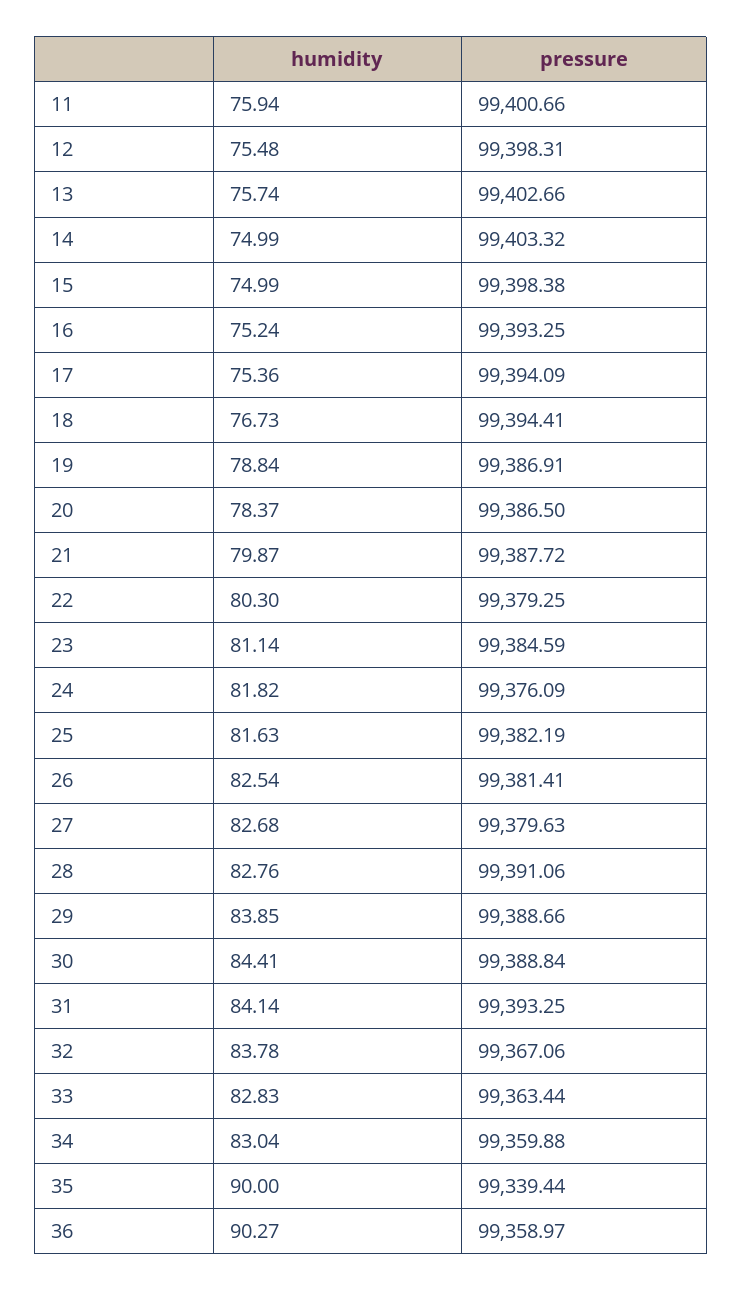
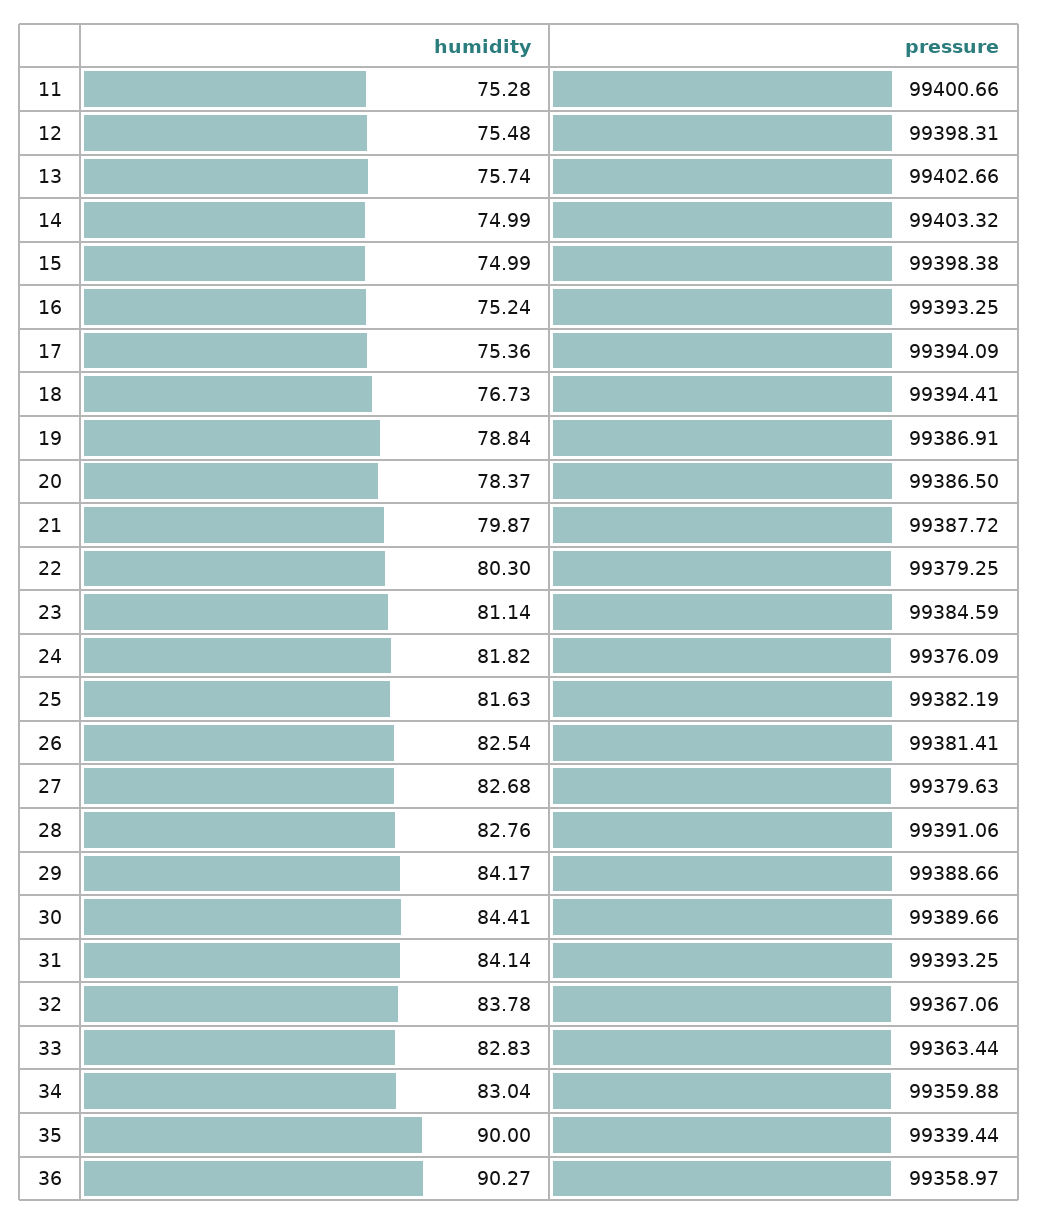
  {
    "humidity": {
-     "11": 75.94,
+     "11": 75.28,
      "12": 75.48,
      "13": 75.74,
      "14": 74.99,
      "15": 74.99,
      "16": 75.24,
      "17": 75.36,
      "18": 76.73,
      "19": 78.84,
      "20": 78.37,
      "21": 79.87,
      "22": 80.3,
      "23": 81.14,
      "24": 81.82,
      "25": 81.63,
      "26": 82.54,
      "27": 82.68,
      "28": 82.76,
-     "29": 83.85,
+     "29": 84.17,
      "30": 84.41,
      "31": 84.14,
      "32": 83.78,
      "33": 82.83,
      "34": 83.04,
      "35": 90,
      "36": 90.27
    },
    "pressure": {
      "11": 99400.66,
      "12": 99398.31,
      "13": 99402.66,
      "14": 99403.32,
      "15": 99398.38,
      "16": 99393.25,
      "17": 99394.09,
      "18": 99394.41,
      "19": 99386.91,
      "20": 99386.5,
      "21": 99387.72,
      "22": 99379.25,
      "23": 99384.59,
      "24": 99376.09,
      "25": 99382.19,
      "26": 99381.41,
      "27": 99379.63,
      "28": 99391.06,
      "29": 99388.66,
-     "30": 99388.84,
+     "30": 99389.66,
      "31": 99393.25,
      "32": 99367.06,
      "33": 99363.44,
      "34": 99359.88,
      "35": 99339.44,
      "36": 99358.97
    }
  }

